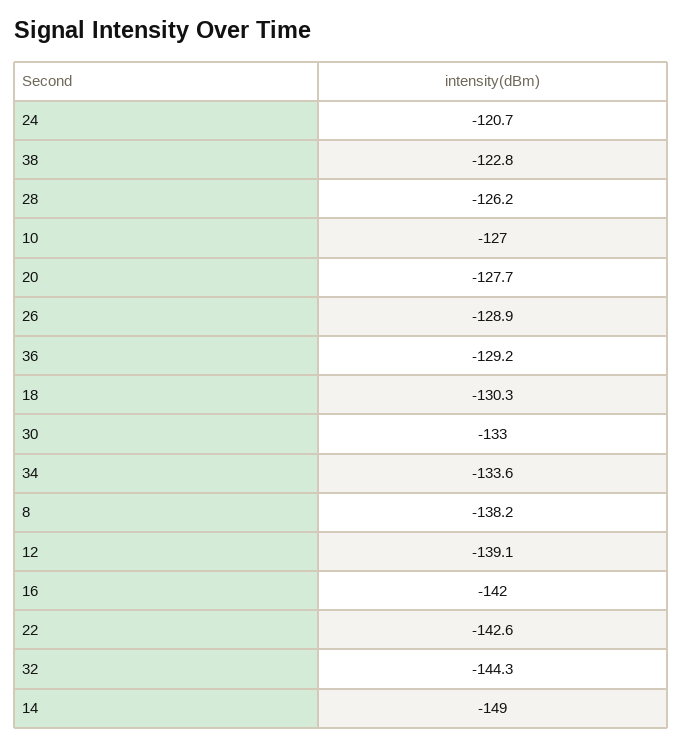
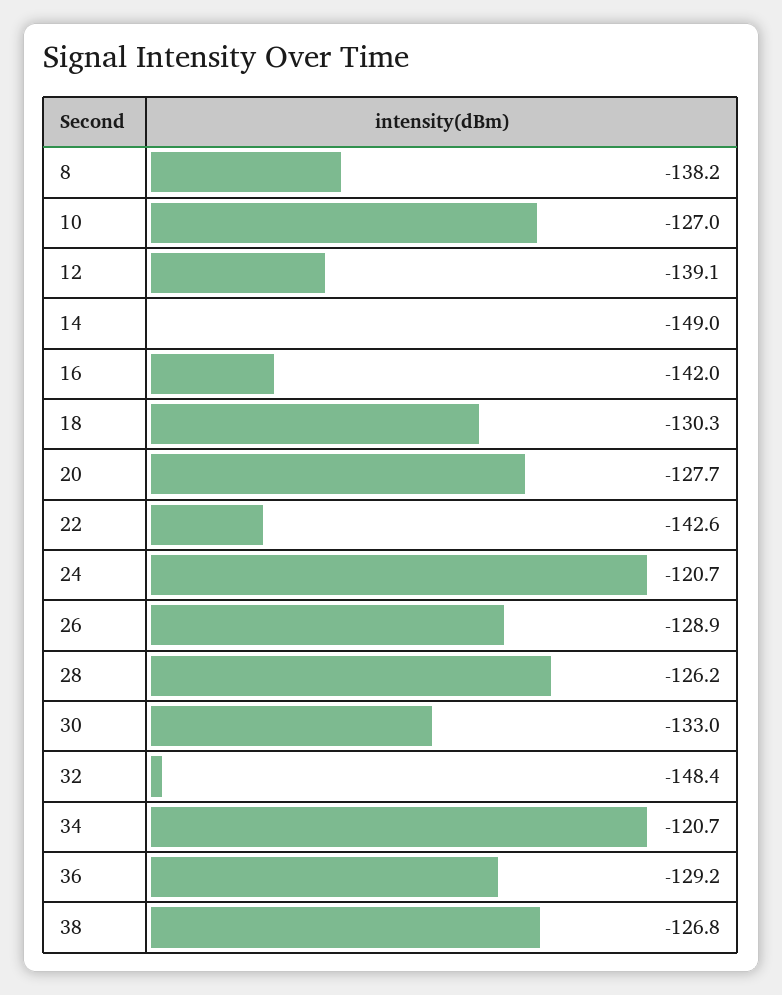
  {
    "24": -120.7,
-   "38": -122.8,
+   "38": -126.8,
    "28": -126.2,
    "10": -127,
    "20": -127.7,
    "26": -128.9,
    "36": -129.2,
    "18": -130.3,
    "30": -133,
-   "34": -133.6,
+   "34": -120.7,
    "8": -138.2,
    "12": -139.1,
    "16": -142,
    "22": -142.6,
-   "32": -144.3,
+   "32": -148.4,
    "14": -149
  }

